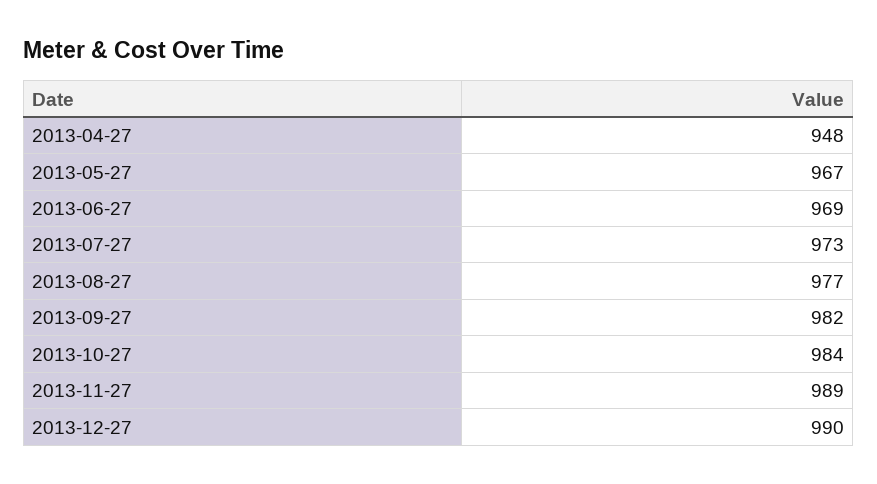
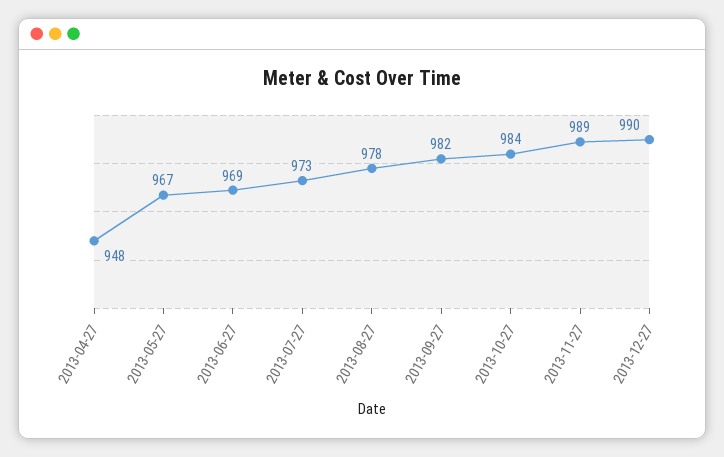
  {
    "2013-04-27": 948,
    "2013-05-27": 967,
    "2013-06-27": 969,
    "2013-07-27": 973,
-   "2013-08-27": 977,
+   "2013-08-27": 978,
    "2013-09-27": 982,
    "2013-10-27": 984,
    "2013-11-27": 989,
    "2013-12-27": 990
  }

